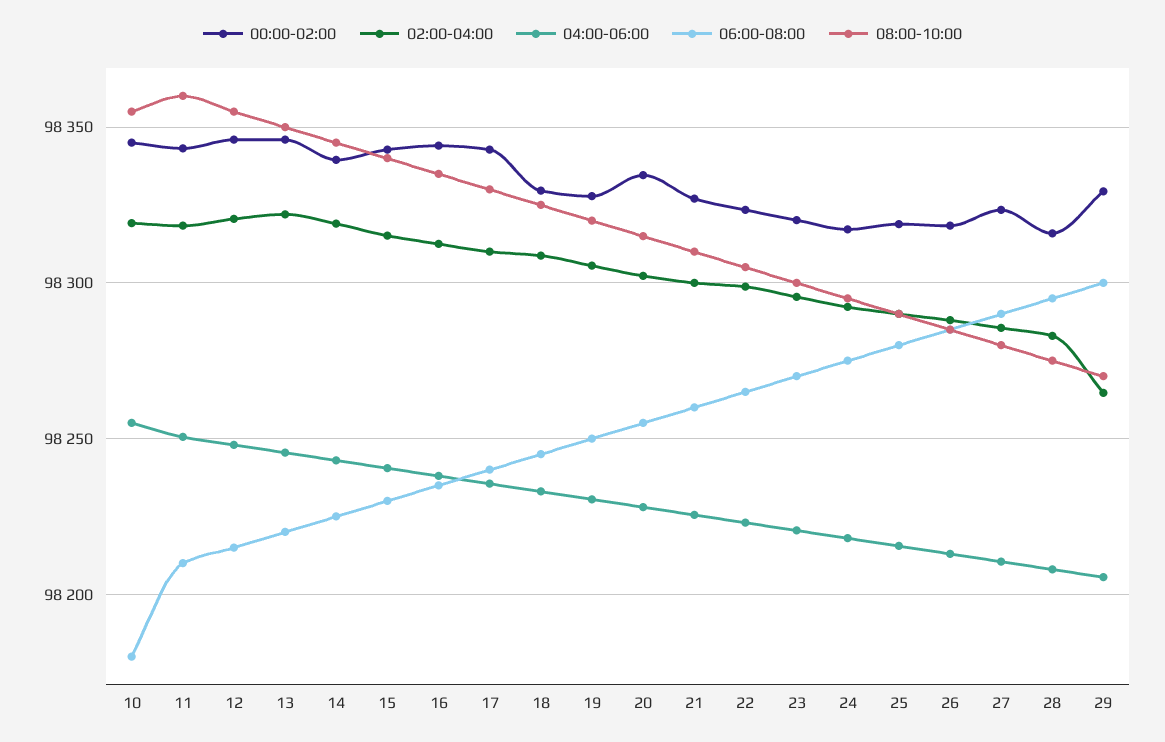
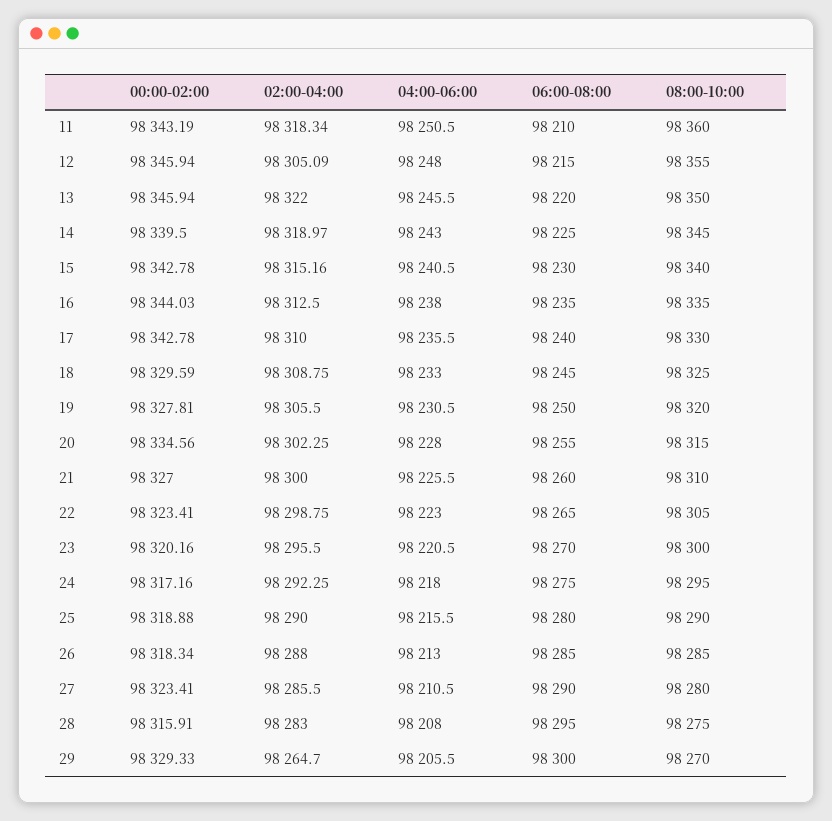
  {
    "00:00-02:00": {
-     "10": 98345,
      "11": 98343.19,
      "12": 98345.94,
      "13": 98345.94,
      "14": 98339.5,
      "15": 98342.78,
      "16": 98344.03,
      "17": 98342.78,
      "18": 98329.59,
      "19": 98327.81,
      "20": 98334.56,
      "21": 98327,
      "22": 98323.41,
      "23": 98320.16,
      "24": 98317.16,
      "25": 98318.88,
      "26": 98318.34,
      "27": 98323.41,
      "28": 98315.91,
      "29": 98329.33
    },
    "02:00-04:00": {
-     "10": 98320,
      "11": 98318.34,
-     "12": 98320,
+     "12": 98305.09,
      "13": 98322,
      "14": 98318.97,
      "15": 98315.16,
      "16": 98312.5,
      "17": 98310,
      "18": 98308.75,
      "19": 98305.5,
      "20": 98302.25,
      "21": 98300,
      "22": 98298.75,
      "23": 98295.5,
      "24": 98292.25,
      "25": 98290,
      "26": 98288,
      "27": 98285.5,
      "28": 98283,
      "29": 98264.7
    },
    "04:00-06:00": {
-     "10": 98255,
      "11": 98250.5,
      "12": 98248,
      "13": 98245.5,
      "14": 98243,
      "15": 98240.5,
      "16": 98238,
      "17": 98235.5,
      "18": 98233,
      "19": 98230.5,
      "20": 98228,
      "21": 98225.5,
      "22": 98223,
      "23": 98220.5,
      "24": 98218,
      "25": 98215.5,
      "26": 98213,
      "27": 98210.5,
      "28": 98208,
      "29": 98205.5
    },
    "06:00-08:00": {
-     "10": 98180,
      "11": 98210,
      "12": 98215,
      "13": 98220,
      "14": 98225,
      "15": 98230,
      "16": 98235,
      "17": 98240,
      "18": 98245,
      "19": 98250,
      "20": 98255,
      "21": 98260,
      "22": 98265,
      "23": 98270,
      "24": 98275,
      "25": 98280,
      "26": 98285,
      "27": 98290,
      "28": 98295,
      "29": 98300
    },
    "08:00-10:00": {
-     "10": 98355,
      "11": 98360,
      "12": 98355,
      "13": 98350,
      "14": 98345,
      "15": 98340,
      "16": 98335,
      "17": 98330,
      "18": 98325,
      "19": 98320,
      "20": 98315,
      "21": 98310,
      "22": 98305,
      "23": 98300,
      "24": 98295,
      "25": 98290,
      "26": 98285,
      "27": 98280,
      "28": 98275,
      "29": 98270
    }
  }

